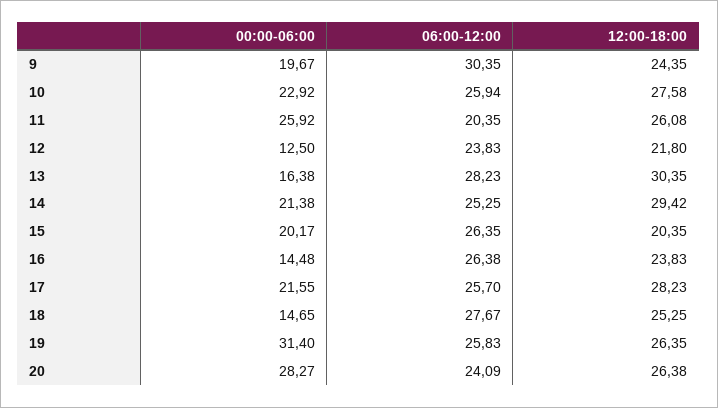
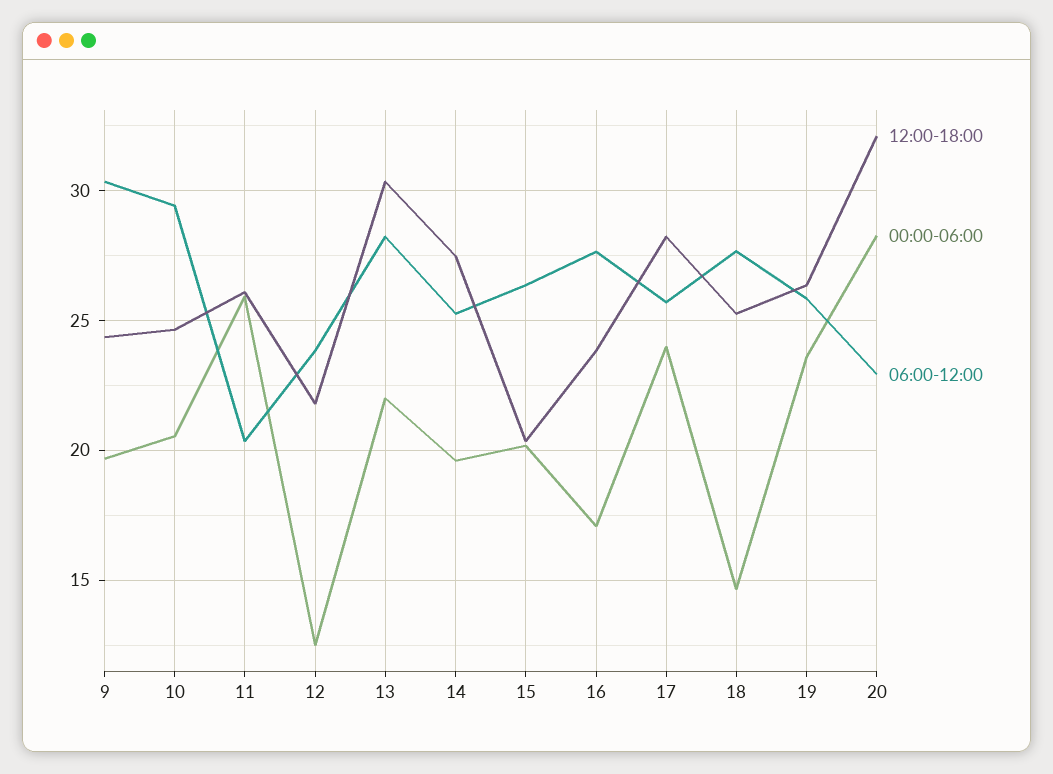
  {
    "00:00-06:00": {
      "9": 19.67,
-     "10": 22.92,
+     "10": 20.5,
      "11": 25.92,
      "12": 12.5,
-     "13": 16.38,
+     "13": 22,
-     "14": 21.38,
+     "14": 19.5,
      "15": 20.17,
-     "16": 14.48,
+     "16": 17,
-     "17": 21.55,
+     "17": 24,
      "18": 14.65,
-     "19": 31.4,
+     "19": 23.5,
      "20": 28.27
    },
    "06:00-12:00": {
      "9": 30.35,
-     "10": 25.94,
+     "10": 29.5,
      "11": 20.35,
      "12": 23.83,
      "13": 28.23,
      "14": 25.25,
      "15": 26.35,
-     "16": 26.38,
+     "16": 27.5,
      "17": 25.7,
      "18": 27.67,
      "19": 25.83,
-     "20": 24.09
+     "20": 23
    },
    "12:00-18:00": {
      "9": 24.35,
-     "10": 27.58,
+     "10": 24.5,
      "11": 26.08,
      "12": 21.8,
      "13": 30.35,
-     "14": 29.42,
+     "14": 27.5,
      "15": 20.35,
      "16": 23.83,
      "17": 28.23,
      "18": 25.25,
      "19": 26.35,
-     "20": 26.38
+     "20": 32
    }
  }

